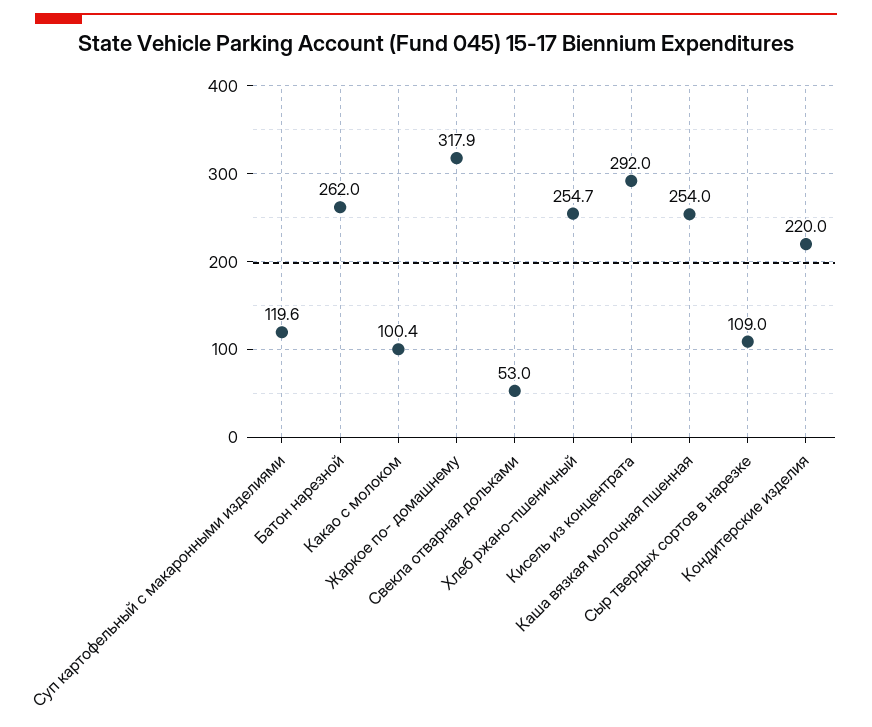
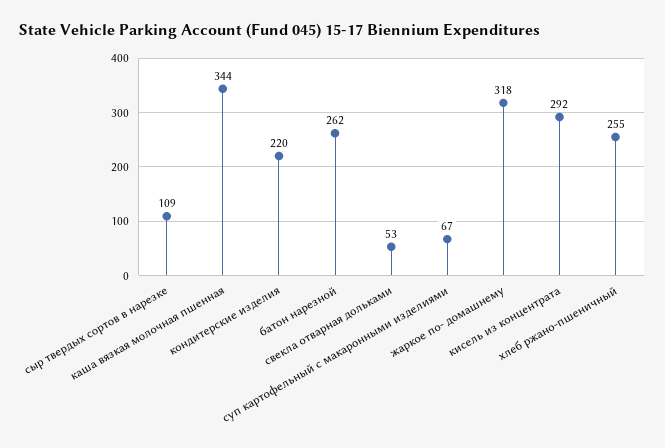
  {
-   "Суп картофельный с макаронными изделиями": 119.6,
+   "Суп картофельный с макаронными изделиями": 67,
    "Батон нарезной": 262,
-   "Какао с молоком": 100.4,
    "Жаркое по- домашнему": 317.9,
    "Свекла отварная дольками": 53,
    "Хлеб ржано-пшеничный": 254.7,
    "Кисель из концентрата": 292,
-   "Каша вязкая молочная пшенная": 254,
+   "Каша вязкая молочная пшенная": 344,
    "Сыр твердых сортов в нарезке": 109,
    "Кондитерские изделия": 220
  }

